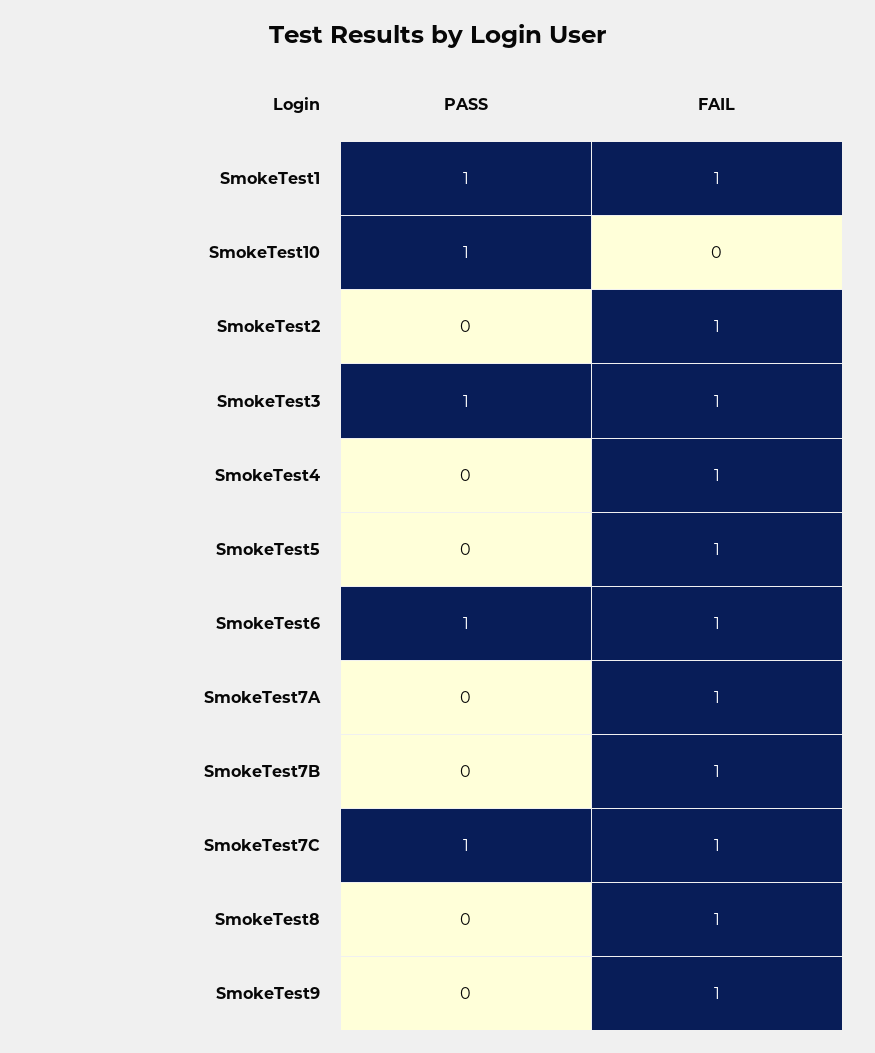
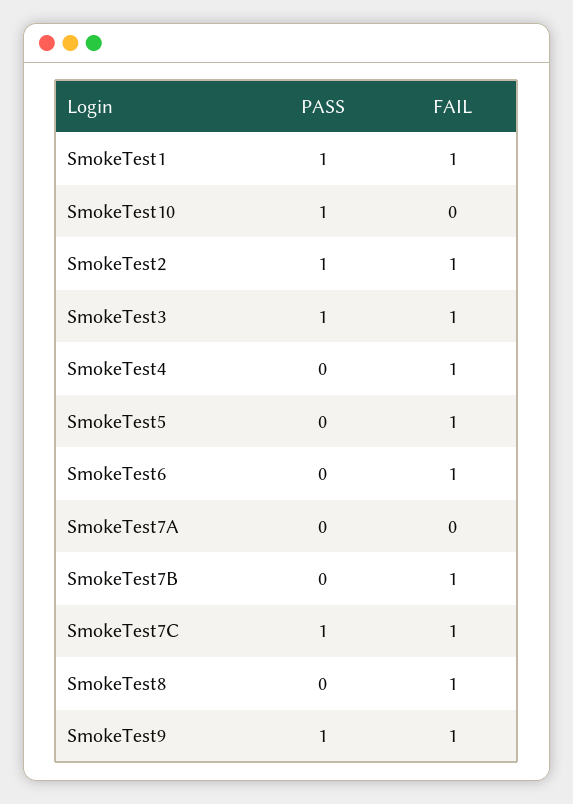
  {
    "PASS": {
      "SmokeTest1": 1,
      "SmokeTest10": 1,
-     "SmokeTest2": 0,
+     "SmokeTest2": 1,
      "SmokeTest3": 1,
      "SmokeTest4": 0,
      "SmokeTest5": 0,
-     "SmokeTest6": 1,
+     "SmokeTest6": 0,
      "SmokeTest7A": 0,
      "SmokeTest7B": 0,
      "SmokeTest7C": 1,
      "SmokeTest8": 0,
-     "SmokeTest9": 0
+     "SmokeTest9": 1
    },
    "FAIL": {
      "SmokeTest1": 1,
      "SmokeTest10": 0,
      "SmokeTest2": 1,
      "SmokeTest3": 1,
      "SmokeTest4": 1,
      "SmokeTest5": 1,
      "SmokeTest6": 1,
-     "SmokeTest7A": 1,
+     "SmokeTest7A": 0,
      "SmokeTest7B": 1,
      "SmokeTest7C": 1,
      "SmokeTest8": 1,
      "SmokeTest9": 1
    }
  }

